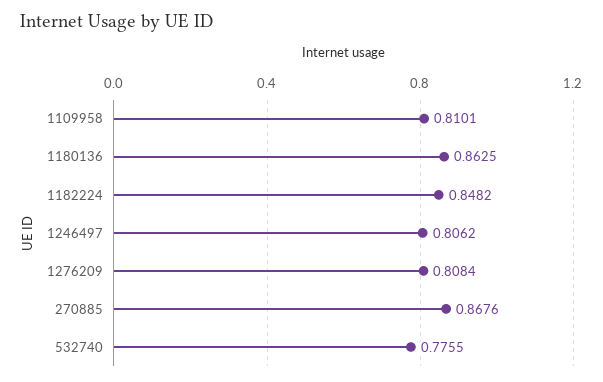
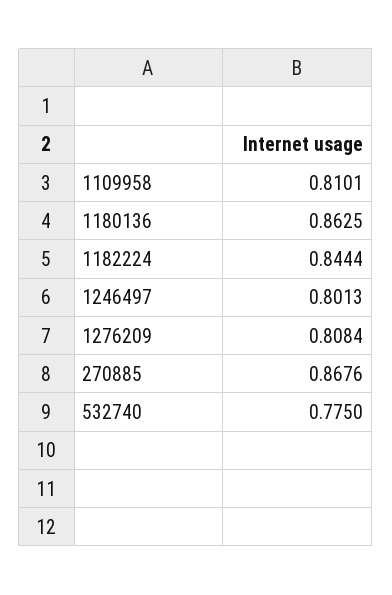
  {
    "1109958": 0.8101,
    "1180136": 0.8625,
-   "1182224": 0.8482,
+   "1182224": 0.8444,
-   "1246497": 0.8062,
+   "1246497": 0.8013,
    "1276209": 0.8084,
    "270885": 0.8676,
-   "532740": 0.7755
+   "532740": 0.775
  }

